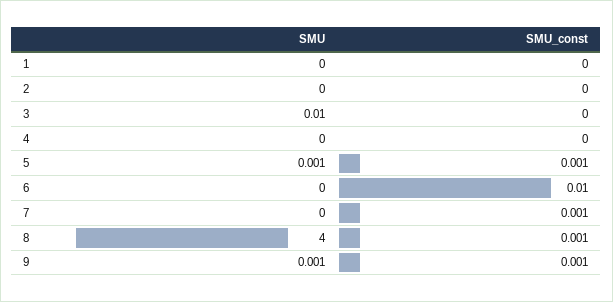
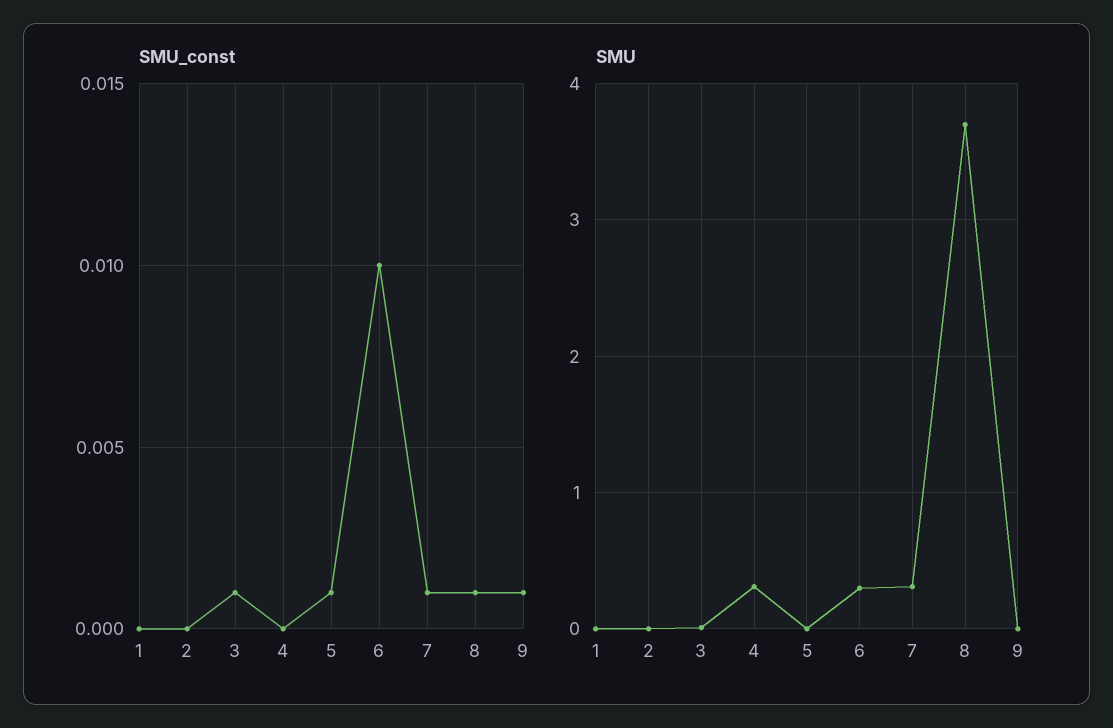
  {
    "SMU": {
      "1": 0,
      "2": 0,
      "3": 0.01,
-     "4": 0,
+     "4": 0.3,
      "5": 0.001,
-     "6": 0,
+     "6": 0.3,
-     "7": 0,
+     "7": 0.3,
-     "8": 4,
+     "8": 3.7,
      "9": 0.001
    },
    "SMU_const": {
      "1": 0,
      "2": 0,
-     "3": 0,
+     "3": 0.001,
      "4": 0,
      "5": 0.001,
      "6": 0.01,
      "7": 0.001,
      "8": 0.001,
      "9": 0.001
    }
  }

